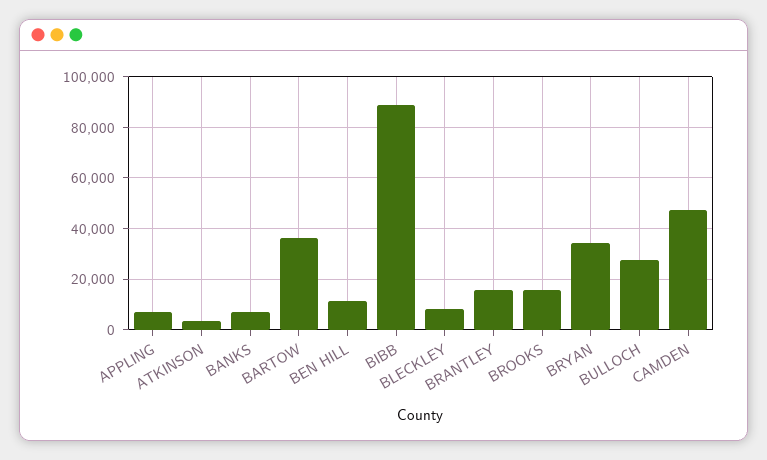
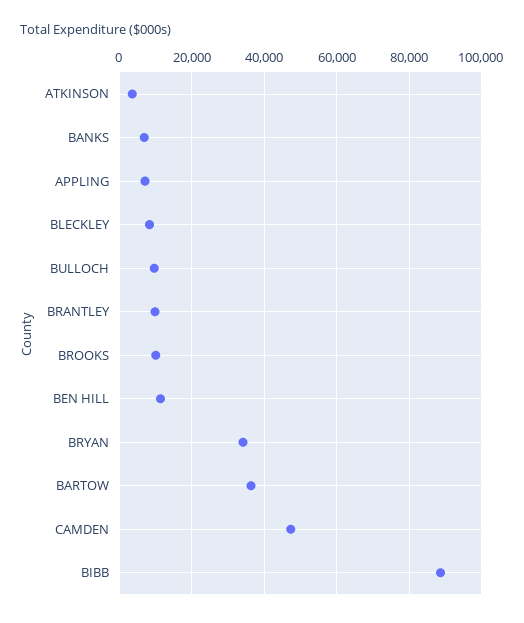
  {
    "APPLING": 8000,
    "ATKINSON": 4000,
    "BANKS": 6000,
    "BARTOW": 36000,
    "BEN HILL": 12000,
    "BIBB": 88000,
    "BLECKLEY": 8000,
-   "BRANTLEY": 15000,
+   "BRANTLEY": 10000,
-   "BROOKS": 15000,
+   "BROOKS": 10000,
    "BRYAN": 34000,
-   "BULLOCH": 27500,
+   "BULLOCH": 10000,
    "CAMDEN": 48000
  }

